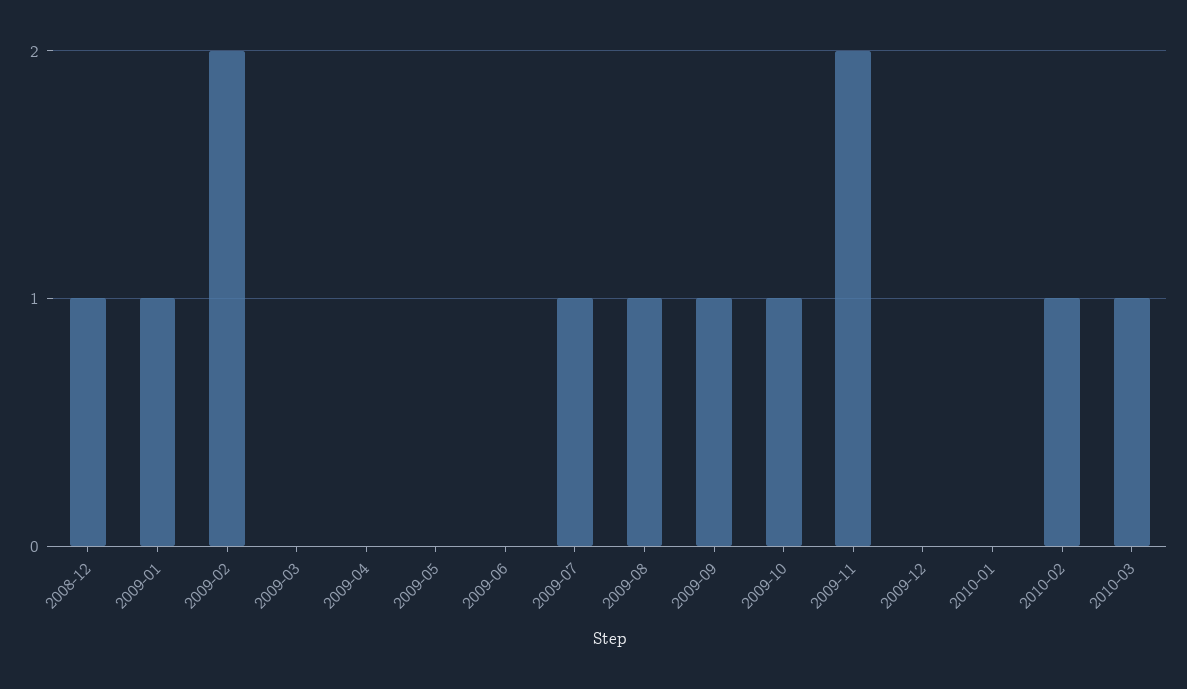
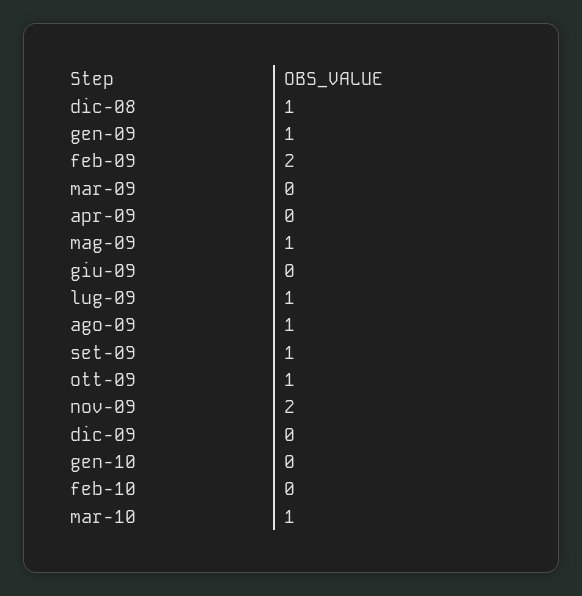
  {
    "2008-12": 1,
    "2009-01": 1,
    "2009-02": 2,
    "2009-03": 0,
    "2009-04": 0,
-   "2009-05": 0,
+   "2009-05": 1,
    "2009-06": 0,
    "2009-07": 1,
    "2009-08": 1,
    "2009-09": 1,
    "2009-10": 1,
    "2009-11": 2,
    "2009-12": 0,
    "2010-01": 0,
-   "2010-02": 1,
+   "2010-02": 0,
    "2010-03": 1
  }

